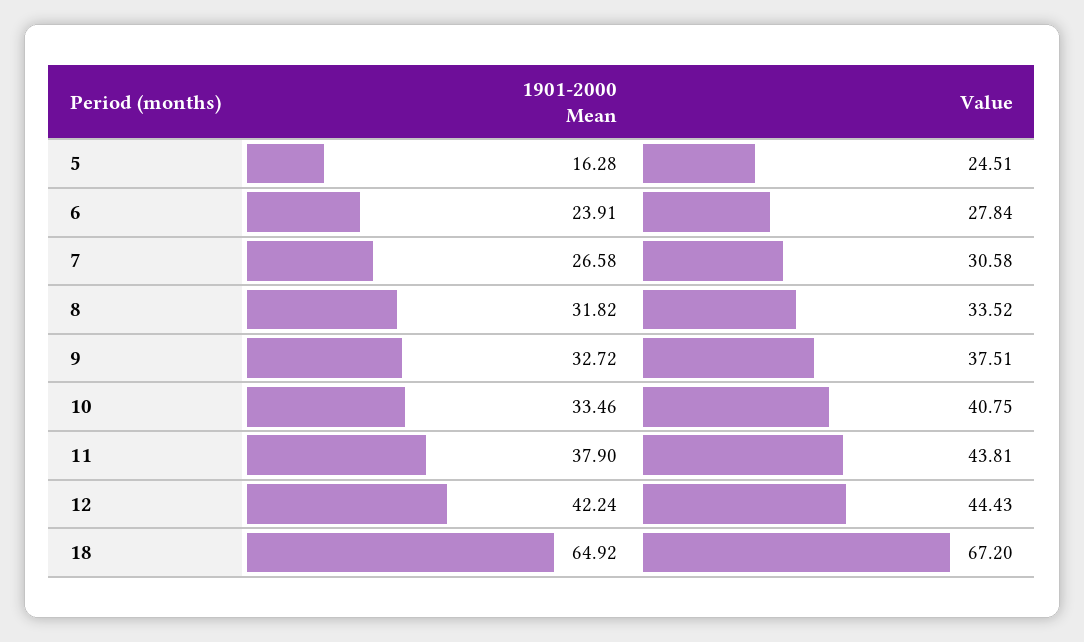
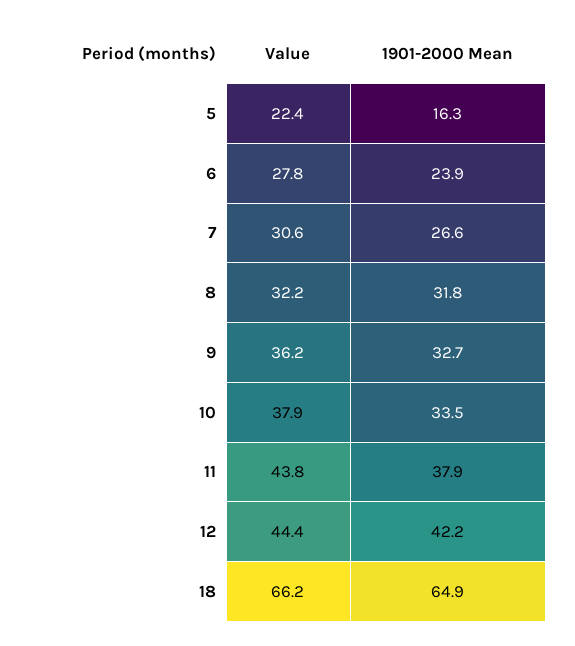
  {
    "1901-2000 Mean": {
      "5": 16.28,
      "6": 23.91,
      "7": 26.58,
      "8": 31.82,
      "9": 32.72,
      "10": 33.46,
      "11": 37.9,
      "12": 42.24,
      "18": 64.92
    },
    "Value": {
-     "5": 24.51,
+     "5": 22.4,
      "6": 27.84,
      "7": 30.58,
-     "8": 33.52,
+     "8": 32.2,
-     "9": 37.51,
+     "9": 36.2,
-     "10": 40.75,
+     "10": 37.9,
      "11": 43.81,
      "12": 44.43,
-     "18": 67.2
+     "18": 66.2
    }
  }

